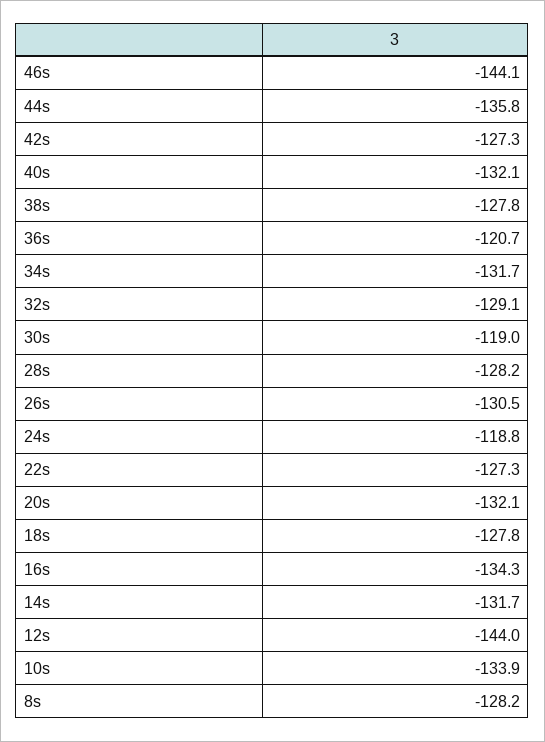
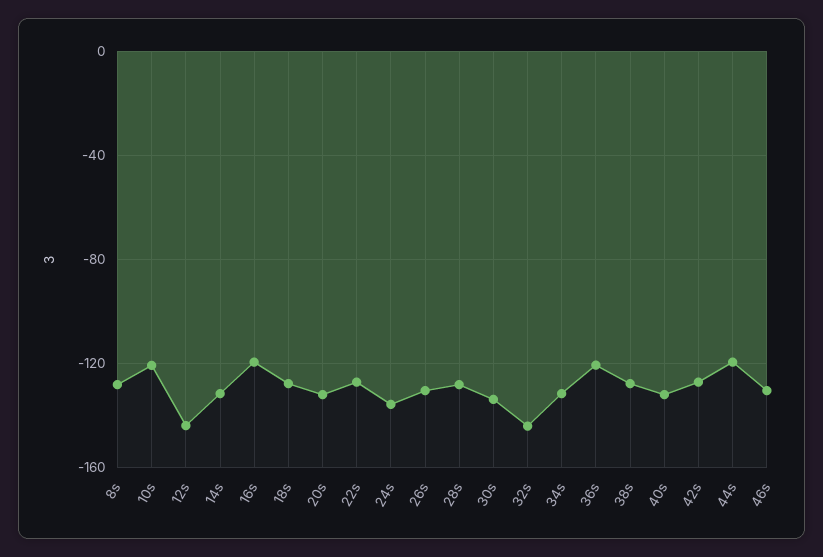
  {
-   "46s": -144.1,
+   "46s": -130,
-   "44s": -135.8,
+   "44s": -120,
    "42s": -127.3,
    "40s": -132.1,
    "38s": -127.8,
    "36s": -120.7,
    "34s": -131.7,
-   "32s": -129.1,
+   "32s": -145,
-   "30s": -119,
+   "30s": -135,
    "28s": -128.2,
    "26s": -130.5,
-   "24s": -118.8,
+   "24s": -135,
    "22s": -127.3,
    "20s": -132.1,
    "18s": -127.8,
-   "16s": -134.3,
+   "16s": -120,
    "14s": -131.7,
    "12s": -144,
-   "10s": -133.9,
+   "10s": -120,
    "8s": -128.2
  }

